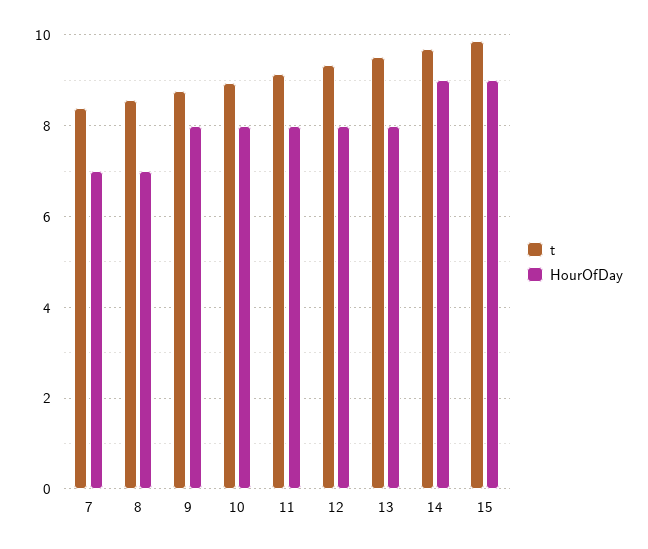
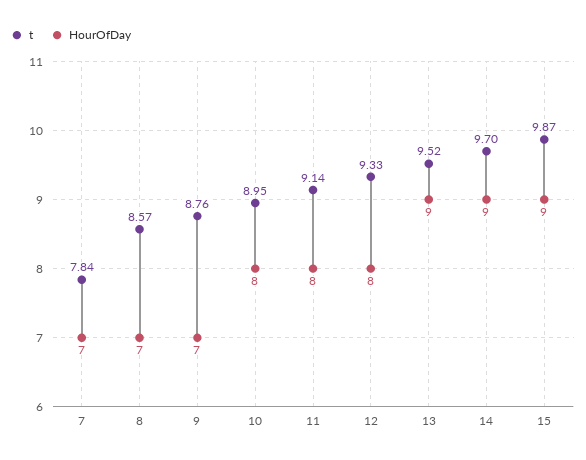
  {
    "t": {
-     "7": 8.4,
+     "7": 7.84,
      "8": 8.57,
      "9": 8.76,
      "10": 8.95,
      "11": 9.14,
      "12": 9.33,
      "13": 9.52,
      "14": 9.7,
      "15": 9.87
    },
    "HourOfDay": {
      "7": 7,
      "8": 7,
-     "9": 8,
+     "9": 7,
      "10": 8,
      "11": 8,
      "12": 8,
-     "13": 8,
+     "13": 9,
      "14": 9,
      "15": 9
    }
  }

